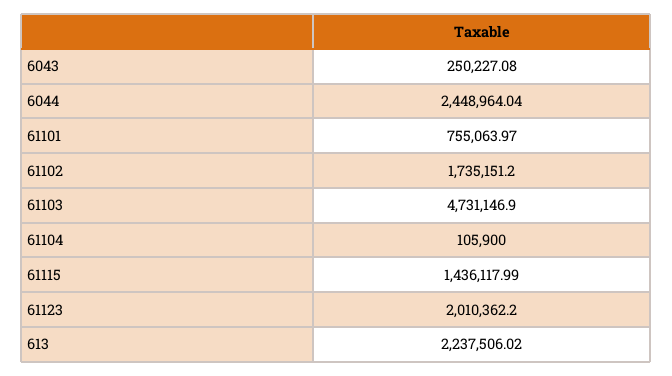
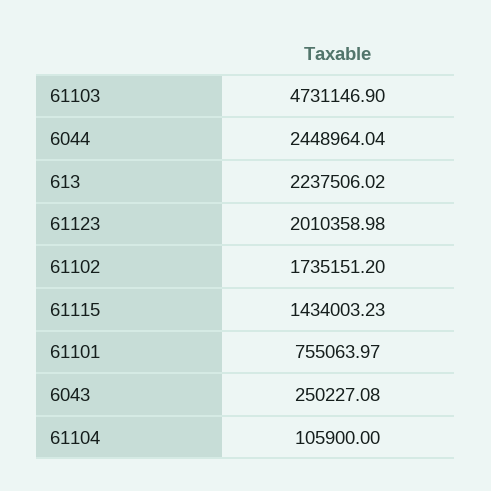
  {
    "6043": 250227.08,
    "6044": 2448964.04,
    "61101": 755063.97,
    "61102": 1735151.2,
    "61103": 4731146.9,
    "61104": 105900,
-   "61115": 1436117.99,
+   "61115": 1434003.23,
-   "61123": 2010362.2,
+   "61123": 2010358.98,
    "613": 2237506.02
  }

